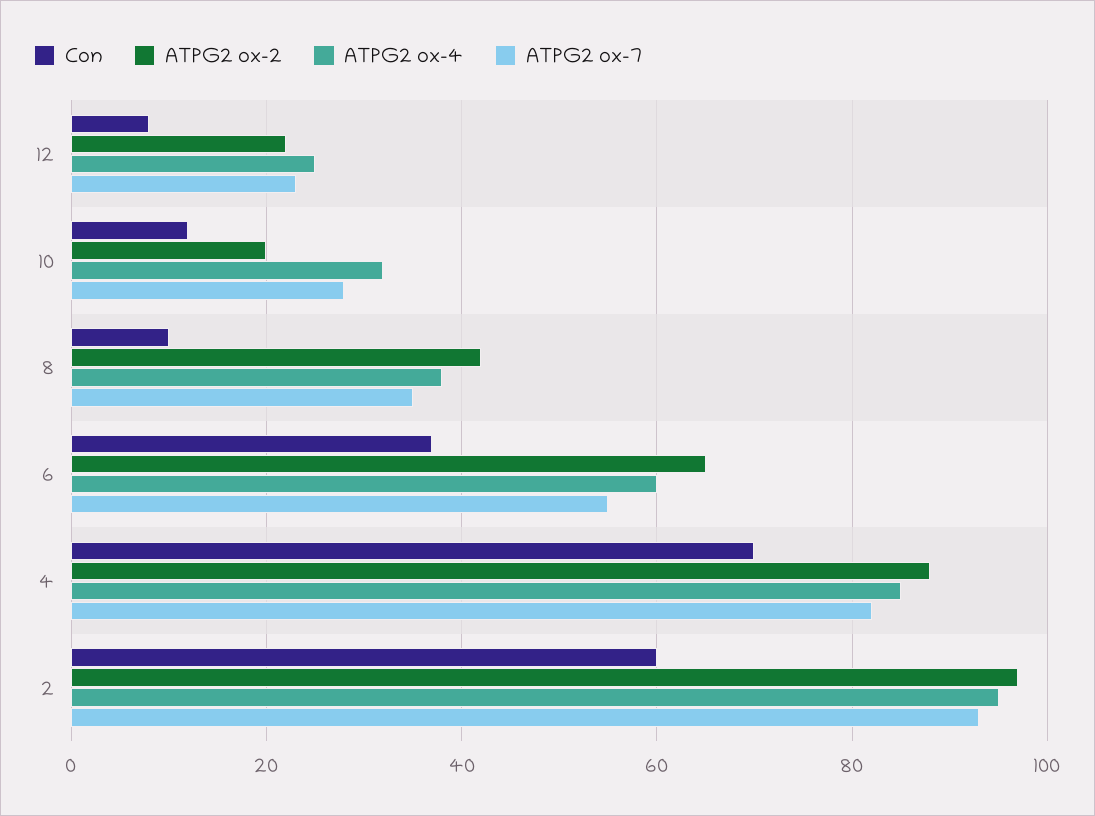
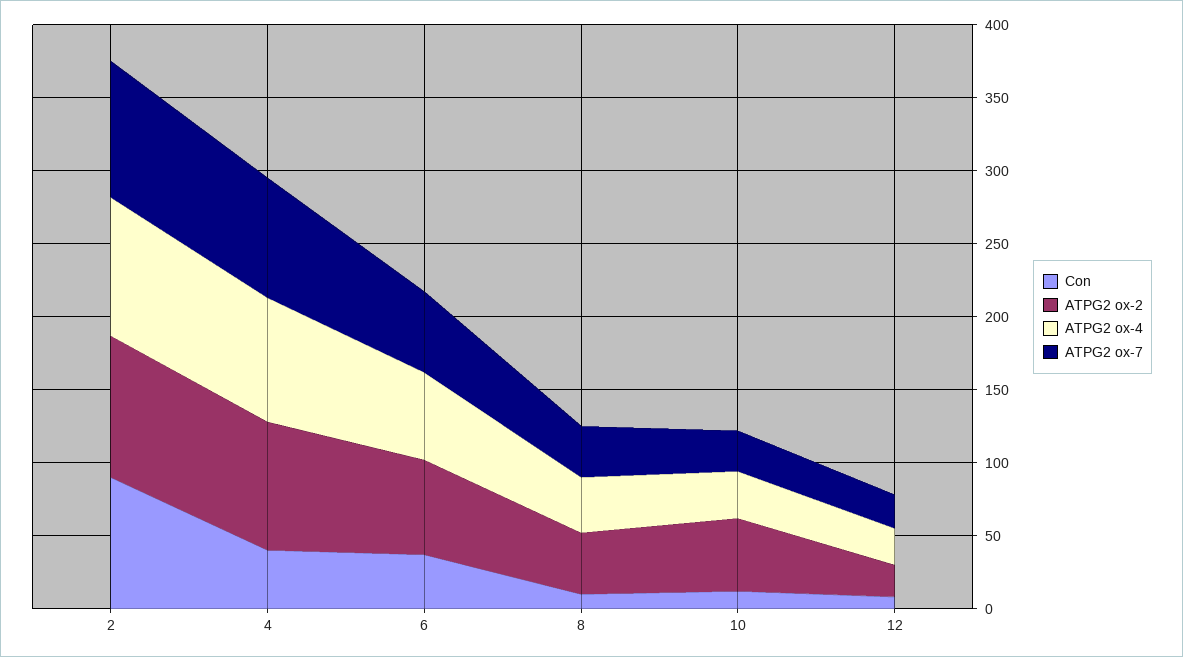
  {
    "Con": {
      "12": 10,
      "10": 10,
      "8": 10,
      "6": 35,
-     "4": 70,
+     "4": 40,
-     "2": 60
+     "2": 90
    },
    "ATPG2 ox-2": {
      "12": 20,
-     "10": 20,
+     "10": 50,
      "8": 40,
      "6": 65,
      "4": 90,
      "2": 95
    },
    "ATPG2 ox-4": {
      "12": 25,
      "10": 30,
      "8": 40,
      "6": 60,
      "4": 85,
      "2": 95
    },
    "ATPG2 ox-7": {
      "12": 25,
      "10": 30,
      "8": 35,
      "6": 55,
      "4": 80,
      "2": 95
    }
  }

